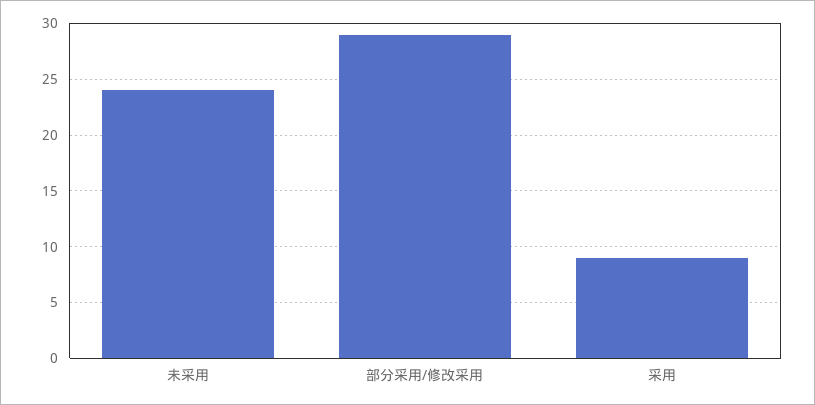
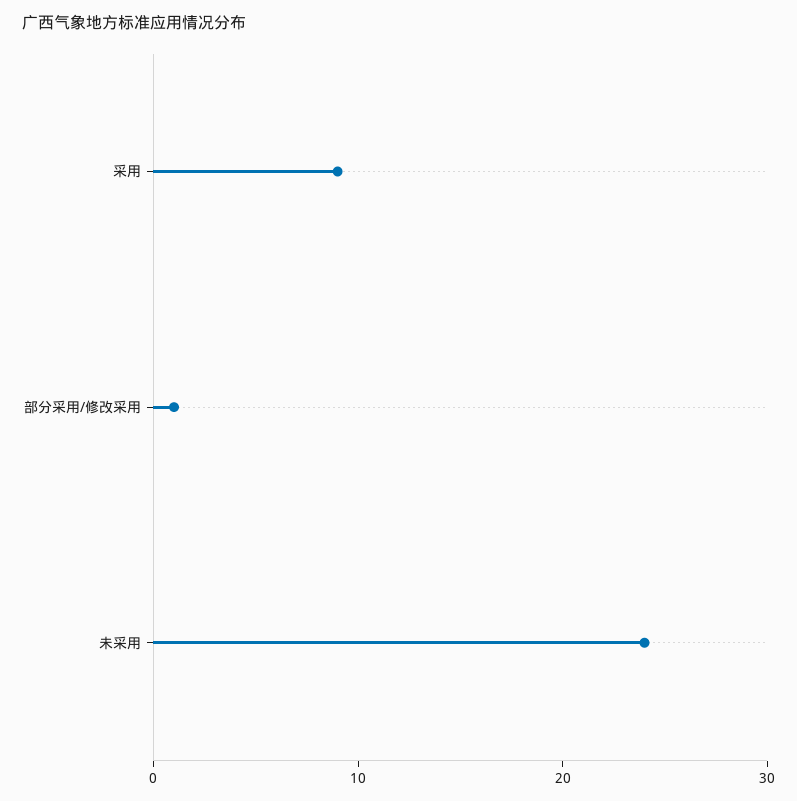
  {
    "未采用": 24,
-   "部分采用/修改采用": 29,
+   "部分采用/修改采用": 1,
    "采用": 9
  }

